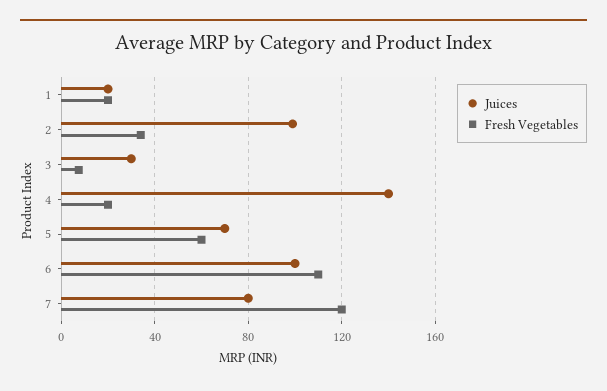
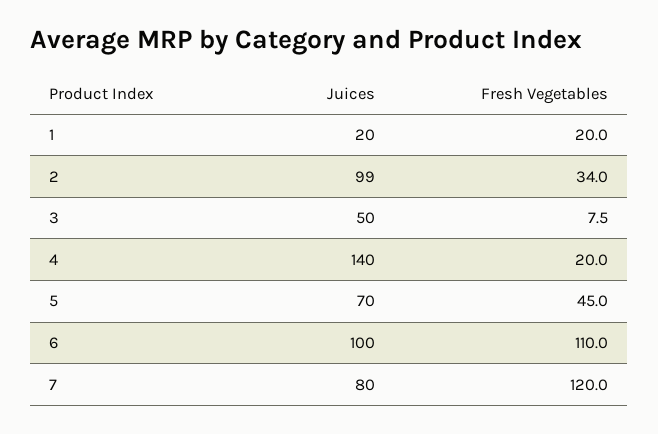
  {
    "Juices": {
      "1": 20,
      "2": 99,
-     "3": 30,
+     "3": 50,
      "4": 140,
      "5": 70,
      "6": 100,
      "7": 80
    },
    "Fresh Vegetables": {
      "1": 20,
      "2": 34,
      "3": 7.5,
      "4": 20,
-     "5": 60,
+     "5": 45,
      "6": 110,
      "7": 120
    }
  }

